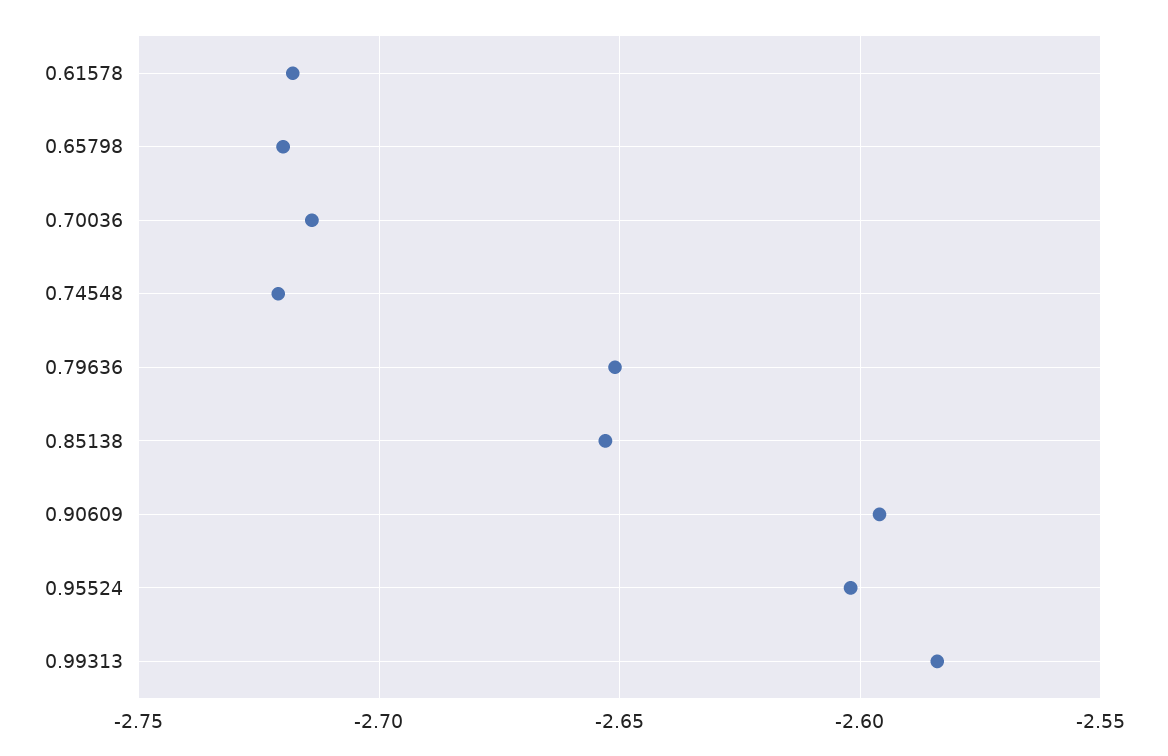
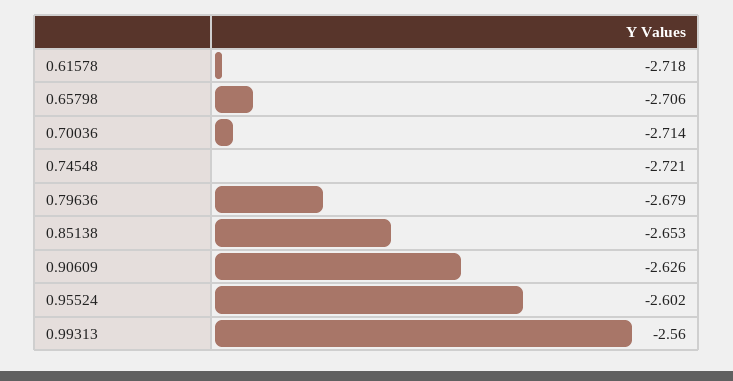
  {
    "0.61578": -2.718,
-   "0.65798": -2.72,
+   "0.65798": -2.706,
    "0.70036": -2.714,
    "0.74548": -2.721,
-   "0.79636": -2.65,
+   "0.79636": -2.679,
    "0.85138": -2.653,
-   "0.90609": -2.595,
+   "0.90609": -2.626,
    "0.95524": -2.602,
-   "0.99313": -2.585
+   "0.99313": -2.56
  }

